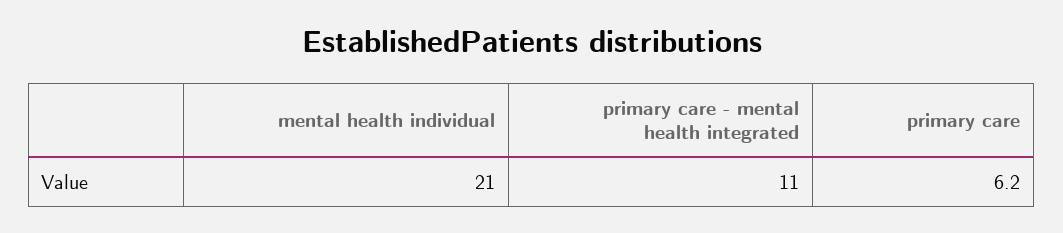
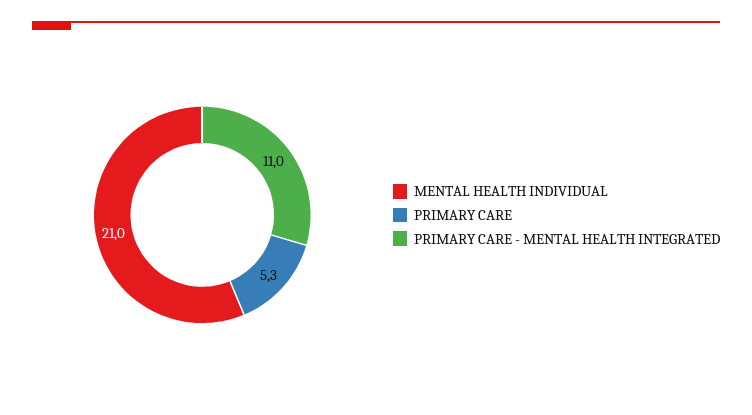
  {
    "mental health individual": 21,
    "primary care - mental health integrated": 11,
-   "primary care": 6.2
+   "primary care": 5.3
  }

